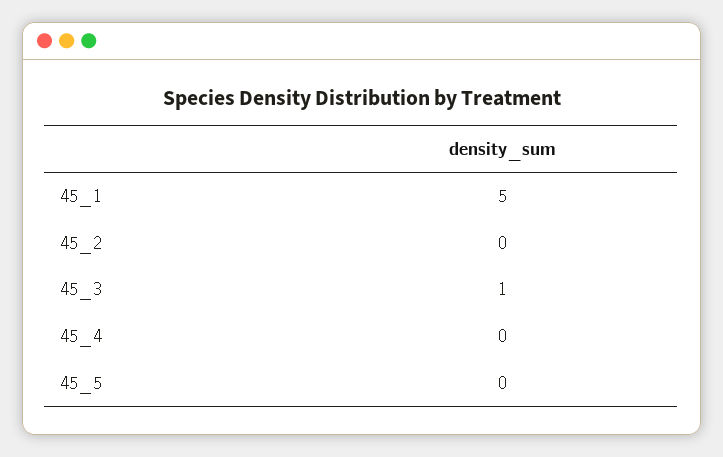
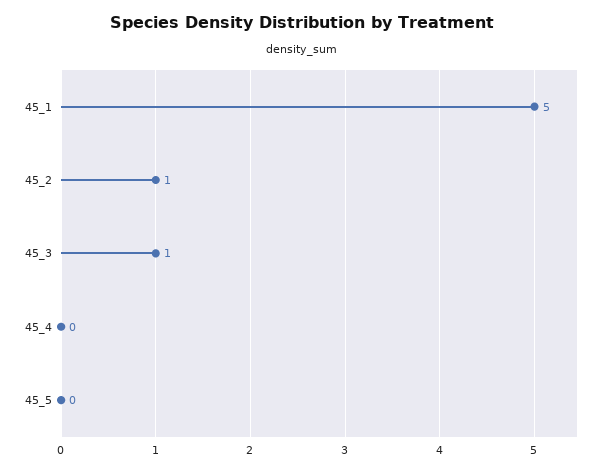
  {
    "45_1": 5,
-   "45_2": 0,
+   "45_2": 1,
    "45_3": 1,
    "45_4": 0,
    "45_5": 0
  }

